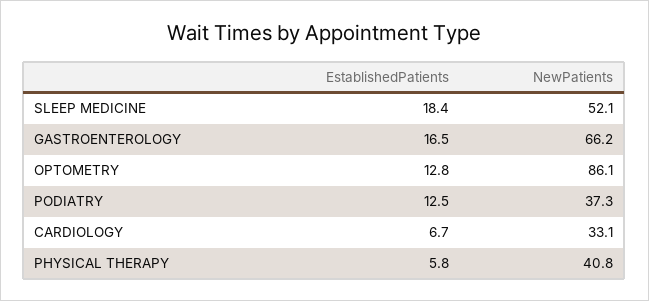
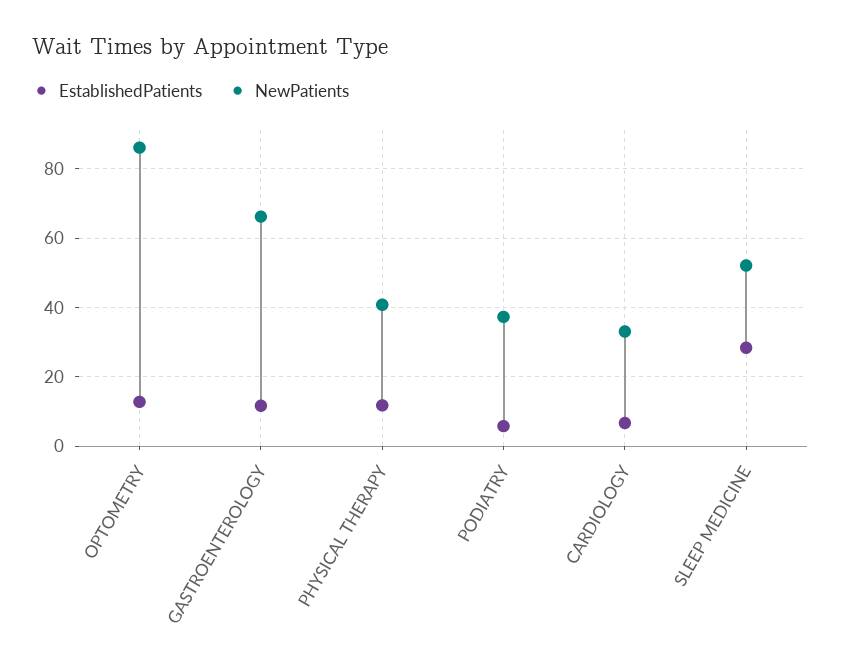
  {
    "EstablishedPatients": {
-     "SLEEP MEDICINE": 18.4,
+     "SLEEP MEDICINE": 28,
-     "GASTROENTEROLOGY": 16.5,
+     "GASTROENTEROLOGY": 12,
      "OPTOMETRY": 12.8,
-     "PODIATRY": 12.5,
+     "PODIATRY": 6,
      "CARDIOLOGY": 6.7,
-     "PHYSICAL THERAPY": 5.8
+     "PHYSICAL THERAPY": 12
    },
    "NewPatients": {
      "SLEEP MEDICINE": 52.1,
      "GASTROENTEROLOGY": 66.2,
      "OPTOMETRY": 86.1,
      "PODIATRY": 37.3,
      "CARDIOLOGY": 33.1,
      "PHYSICAL THERAPY": 40.8
    }
  }

